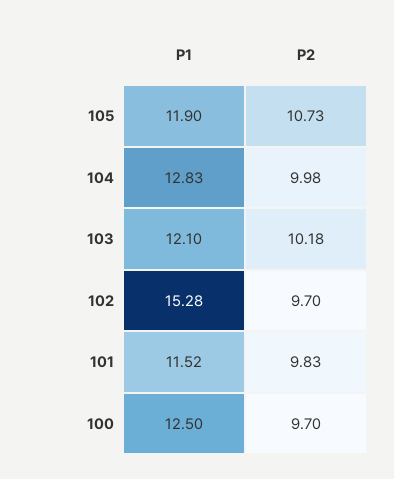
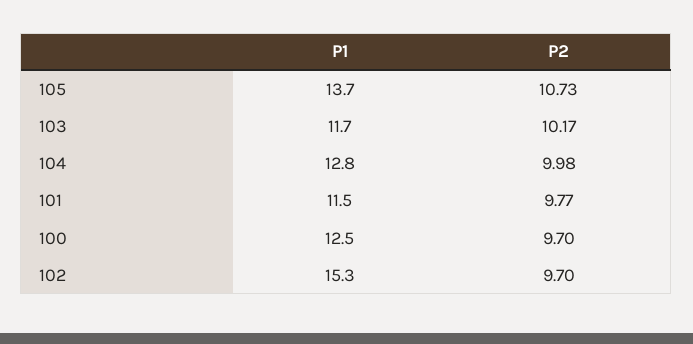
  {
    "P1": {
-     "105": 11.9,
+     "105": 13.7,
      "104": 12.83,
-     "103": 12.1,
+     "103": 11.7,
      "102": 15.28,
      "101": 11.52,
      "100": 12.5
    },
    "P2": {
      "105": 10.73,
      "104": 9.98,
-     "103": 10.18,
+     "103": 10.17,
      "102": 9.7,
-     "101": 9.83,
+     "101": 9.77,
      "100": 9.7
    }
  }

